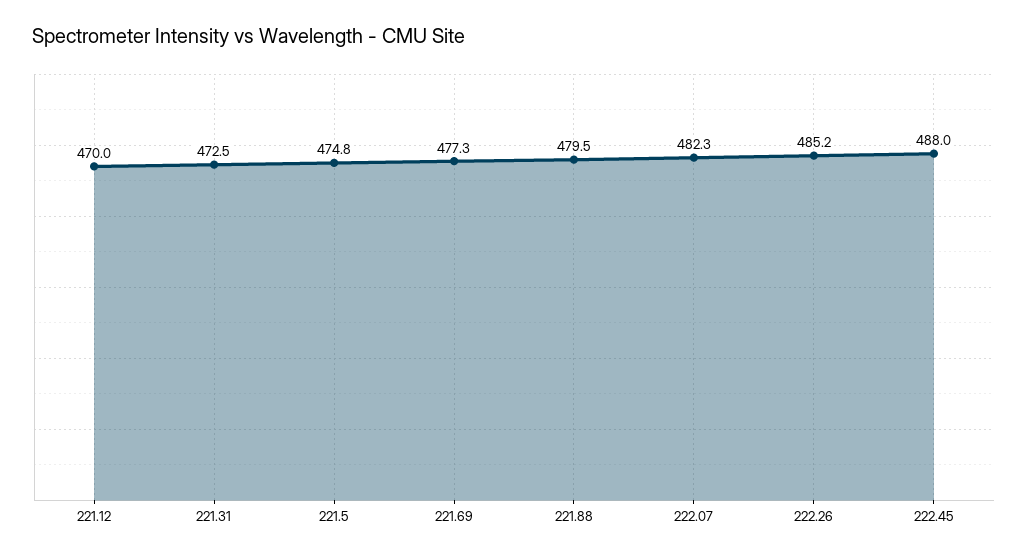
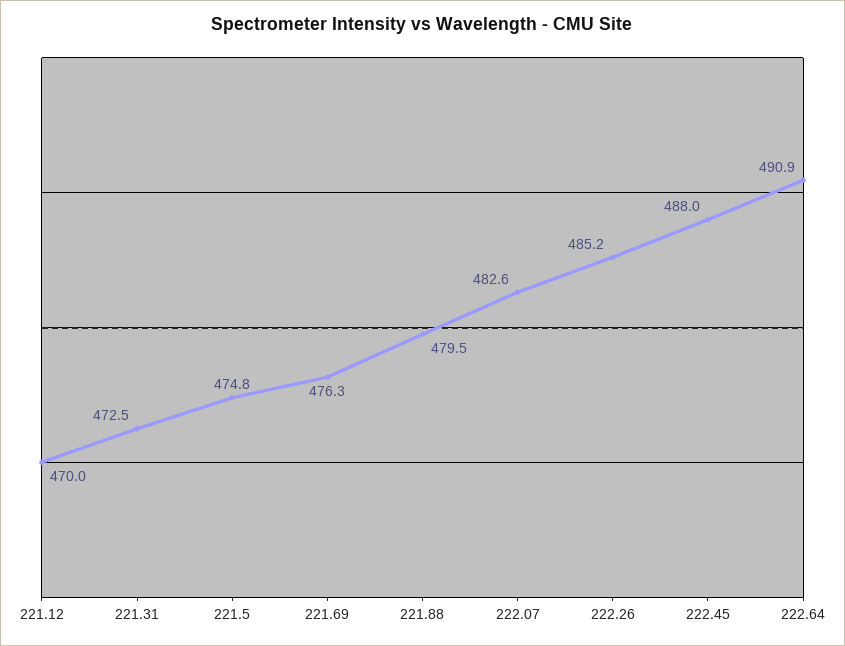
  {
    "221.12": 470,
    "221.31": 472.5,
    "221.5": 474.8,
-   "221.69": 477.3,
+   "221.69": 476.3,
    "221.88": 479.5,
-   "222.07": 482.3,
+   "222.07": 482.6,
    "222.26": 485.2,
-   "222.45": 488
+   "222.45": 488,
+   "222.64": 490.9
  }

